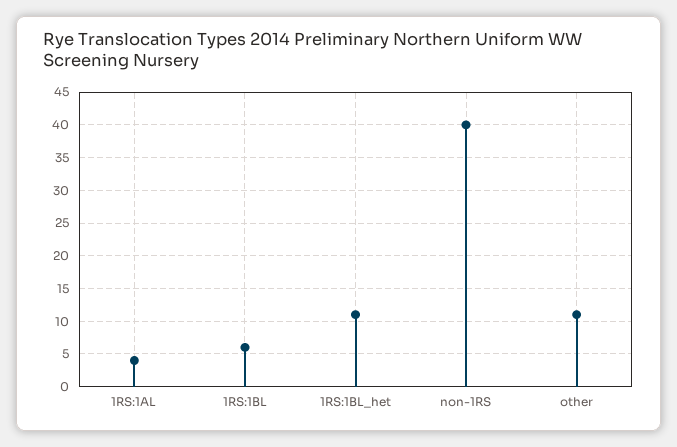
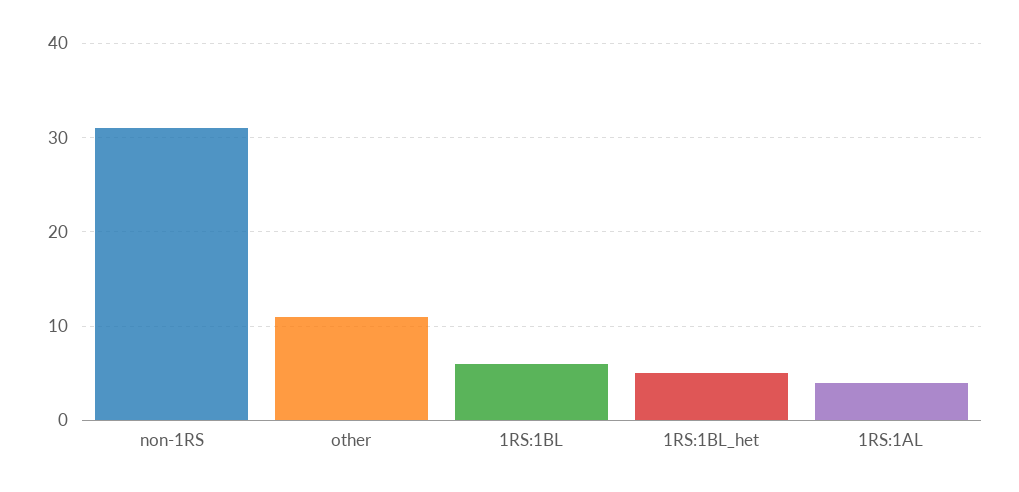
  {
    "1RS:1AL": 4,
    "1RS:1BL": 6,
-   "1RS:1BL_het": 11,
+   "1RS:1BL_het": 5,
-   "non-1RS": 40,
+   "non-1RS": 31,
    "other": 11
  }

